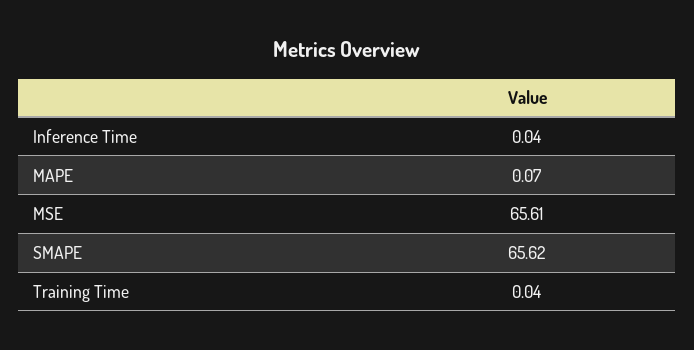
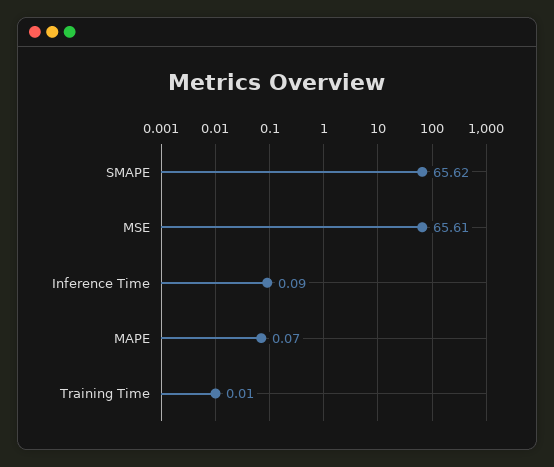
  {
-   "Inference Time": 0.04,
+   "Inference Time": 0.09,
    "MAPE": 0.07,
    "MSE": 65.61,
    "SMAPE": 65.62,
-   "Training Time": 0.04
+   "Training Time": 0.01
  }

